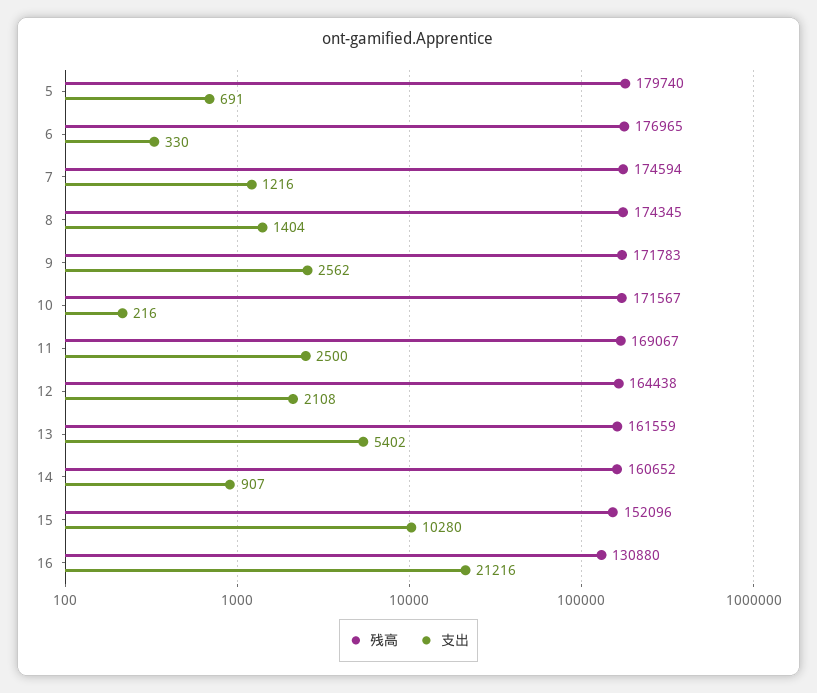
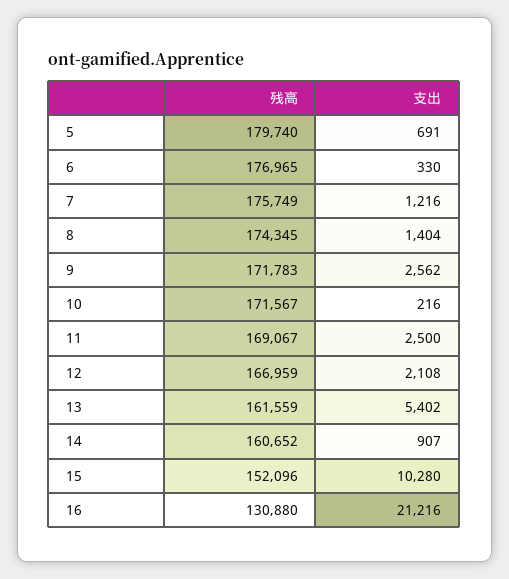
  {
    "残高": {
      "5": 179740,
      "6": 176965,
-     "7": 174594,
+     "7": 175749,
      "8": 174345,
      "9": 171783,
      "10": 171567,
      "11": 169067,
-     "12": 164438,
+     "12": 166959,
      "13": 161559,
      "14": 160652,
      "15": 152096,
      "16": 130880
    },
    "支出": {
      "5": 691,
      "6": 330,
      "7": 1216,
      "8": 1404,
      "9": 2562,
      "10": 216,
      "11": 2500,
      "12": 2108,
      "13": 5402,
      "14": 907,
      "15": 10280,
      "16": 21216
    }
  }

